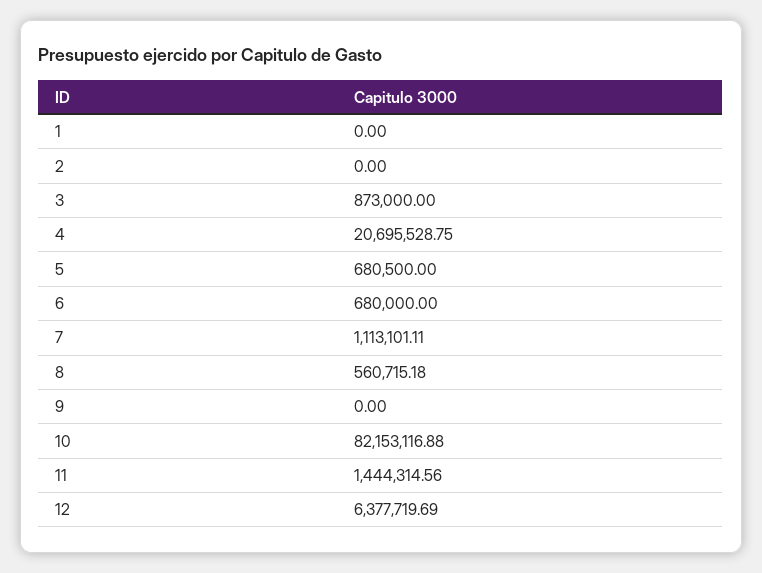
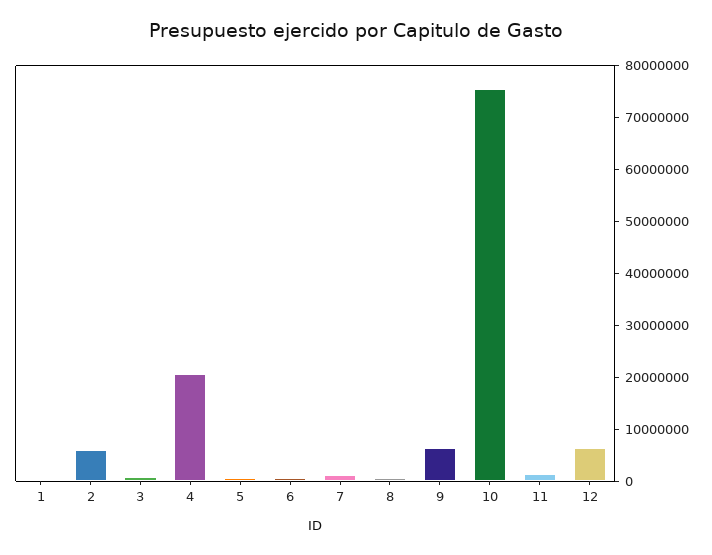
  {
    "1": 0,
-   "2": 0,
+   "2": 6000000,
    "3": 873000,
    "4": 20695528.75,
    "5": 680500,
    "6": 680000,
    "7": 1113101.11,
    "8": 560715.18,
-   "9": 0,
+   "9": 6000000,
-   "10": 82153116.88,
+   "10": 76000000,
    "11": 1444314.56,
    "12": 6377719.69
  }

